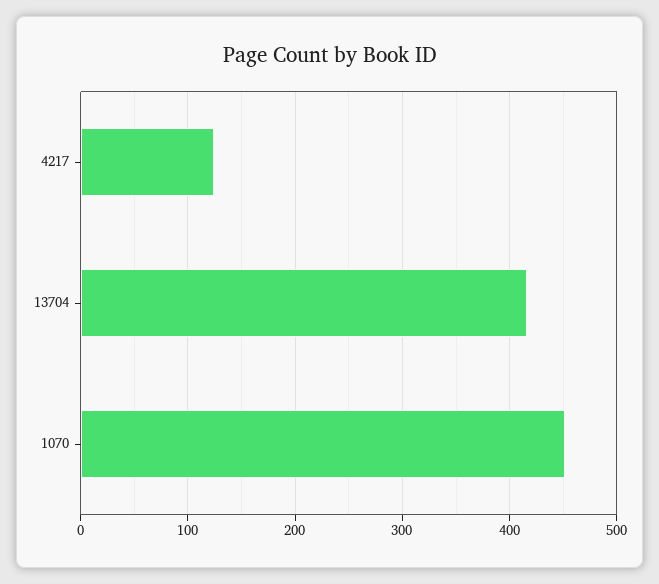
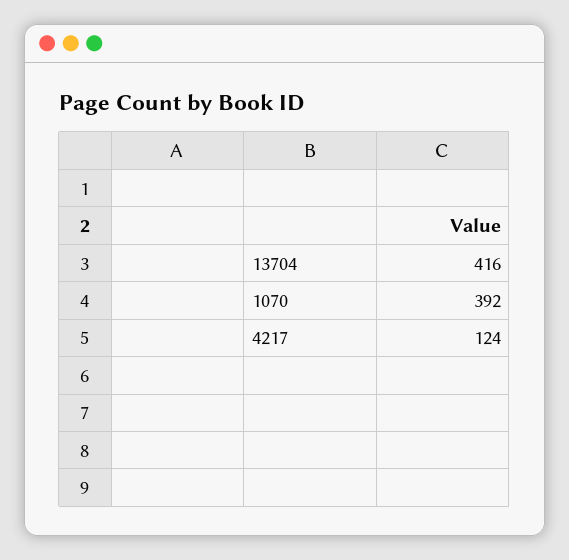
  {
    "4217": 124,
    "13704": 416,
-   "1070": 450
+   "1070": 392
  }

